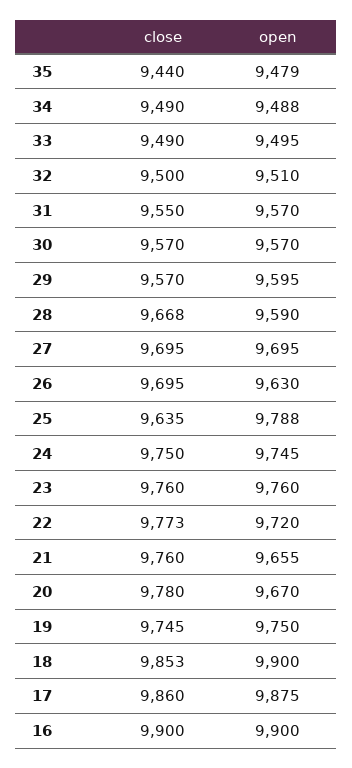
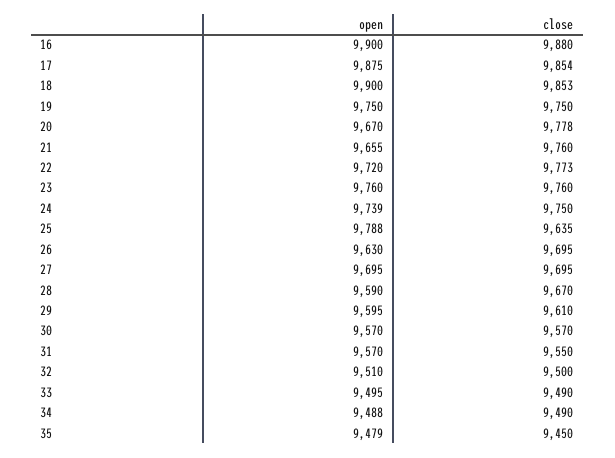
  {
    "close": {
-     "35": 9440,
+     "35": 9450,
      "34": 9490,
      "33": 9490,
      "32": 9500,
      "31": 9550,
      "30": 9570,
-     "29": 9570,
+     "29": 9610,
-     "28": 9668,
+     "28": 9670,
      "27": 9695,
      "26": 9695,
      "25": 9635,
      "24": 9750,
      "23": 9760,
      "22": 9773,
      "21": 9760,
-     "20": 9780,
+     "20": 9778,
-     "19": 9745,
+     "19": 9750,
      "18": 9853,
-     "17": 9860,
+     "17": 9854,
-     "16": 9900
+     "16": 9880
    },
    "open": {
      "35": 9479,
      "34": 9488,
      "33": 9495,
      "32": 9510,
      "31": 9570,
      "30": 9570,
      "29": 9595,
      "28": 9590,
      "27": 9695,
      "26": 9630,
      "25": 9788,
-     "24": 9745,
+     "24": 9739,
      "23": 9760,
      "22": 9720,
      "21": 9655,
      "20": 9670,
      "19": 9750,
      "18": 9900,
      "17": 9875,
      "16": 9900
    }
  }

